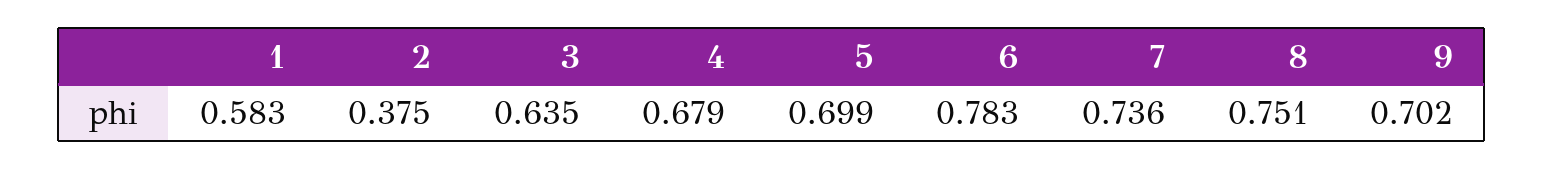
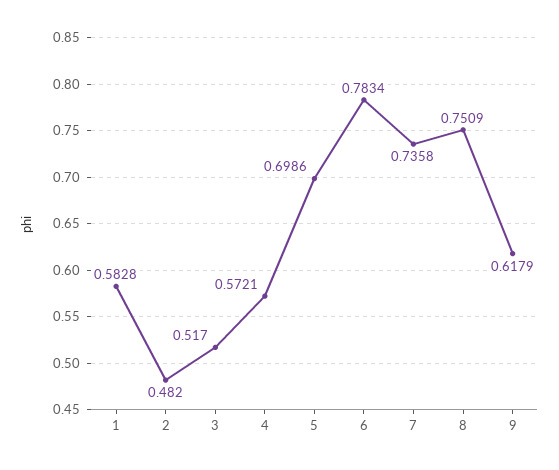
  {
    "1": 0.5828,
-   "2": 0.375,
+   "2": 0.482,
-   "3": 0.635,
+   "3": 0.517,
-   "4": 0.679,
+   "4": 0.5721,
    "5": 0.6986,
    "6": 0.7834,
    "7": 0.7358,
    "8": 0.7509,
-   "9": 0.702
+   "9": 0.6179
  }

